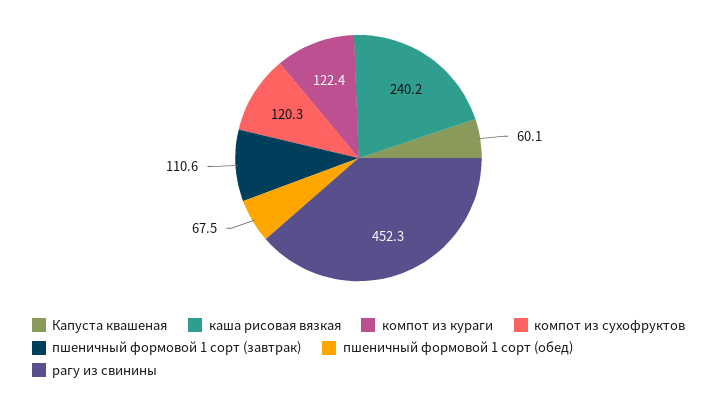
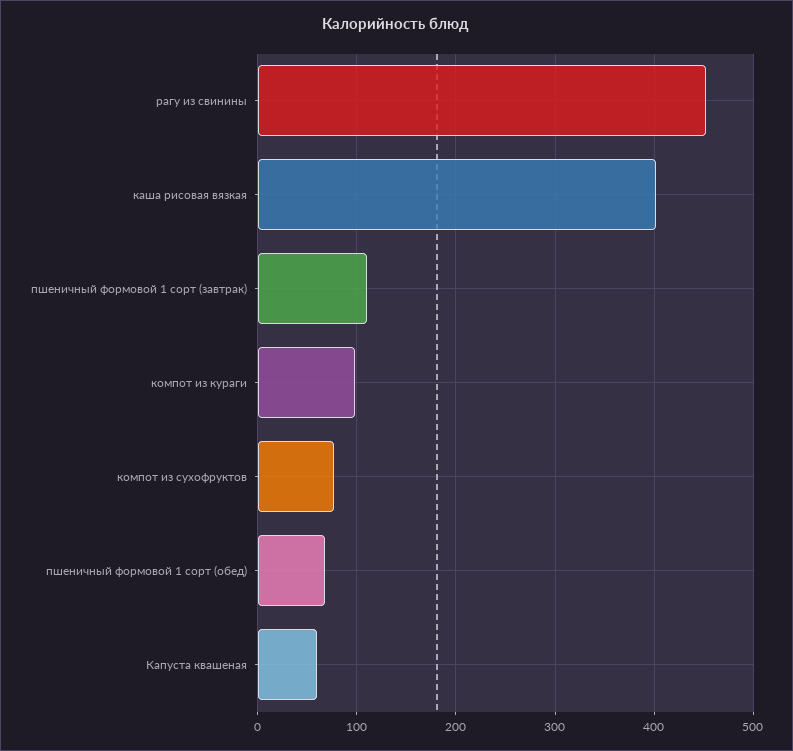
  {
    "Капуста квашеная": 60.1,
-   "каша рисовая вязкая": 240.2,
+   "каша рисовая вязкая": 400,
-   "компот из кураги": 122.4,
+   "компот из кураги": 100,
-   "компот из сухофруктов": 120.3,
+   "компот из сухофруктов": 80,
    "пшеничный формовой 1 сорт (завтрак)": 110.6,
    "пшеничный формовой 1 сорт (обед)": 67.5,
    "рагу из свинины": 452.3
  }

